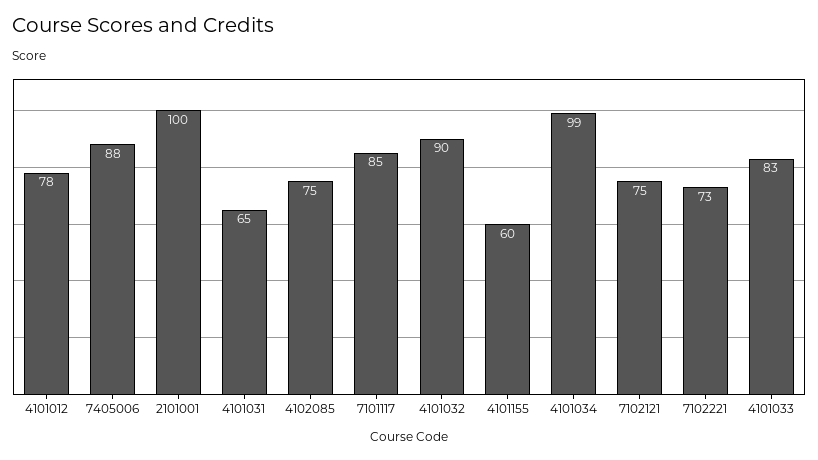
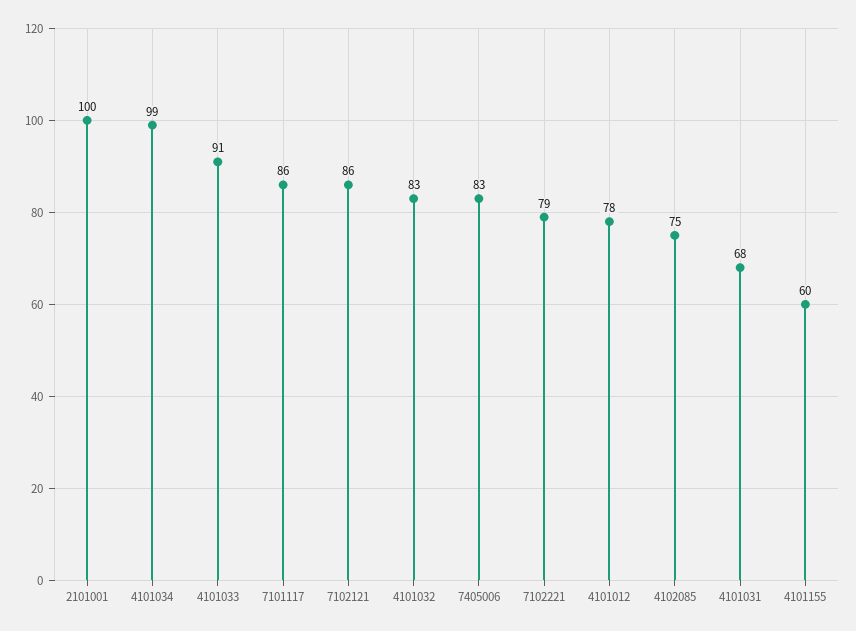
  {
    "4101012": 78,
-   "7405006": 88,
+   "7405006": 83,
    "2101001": 100,
-   "4101031": 65,
+   "4101031": 68,
    "4102085": 75,
-   "7101117": 85,
+   "7101117": 86,
-   "4101032": 90,
+   "4101032": 83,
    "4101155": 60,
    "4101034": 99,
-   "7102121": 75,
+   "7102121": 86,
-   "7102221": 73,
+   "7102221": 79,
-   "4101033": 83
+   "4101033": 91
  }

